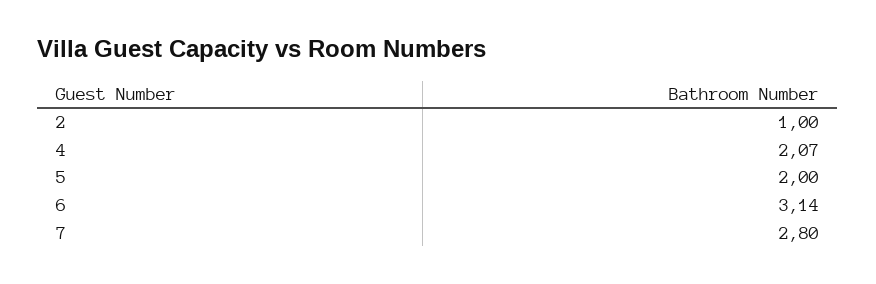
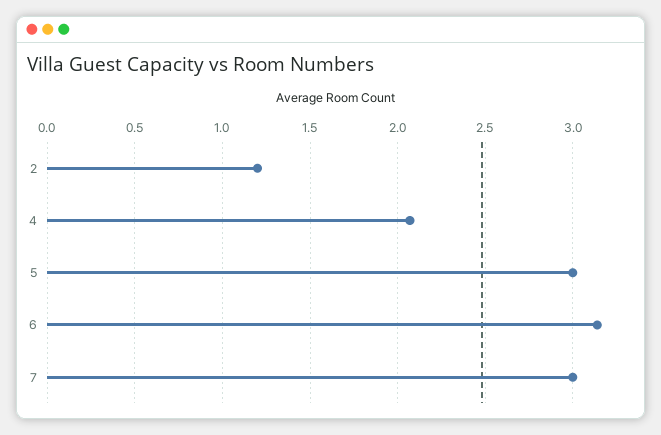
  {
-   "2": 1,
+   "2": 1.2,
    "4": 2.07,
-   "5": 2,
+   "5": 3,
    "6": 3.14,
-   "7": 2.8
+   "7": 3
  }

